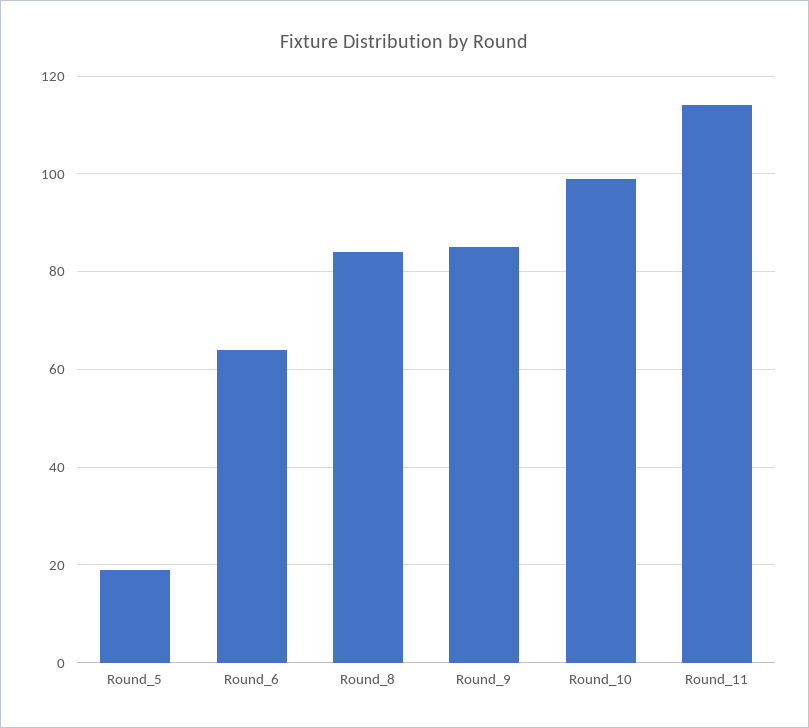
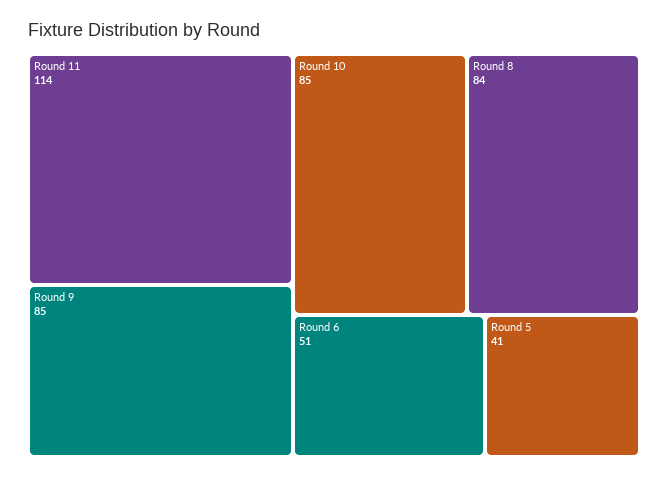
  {
-   "Round_5": 20,
+   "Round_5": 41,
-   "Round_6": 65,
+   "Round_6": 51,
    "Round_8": 84,
    "Round_9": 85,
-   "Round_10": 100,
+   "Round_10": 85,
    "Round_11": 114
  }

